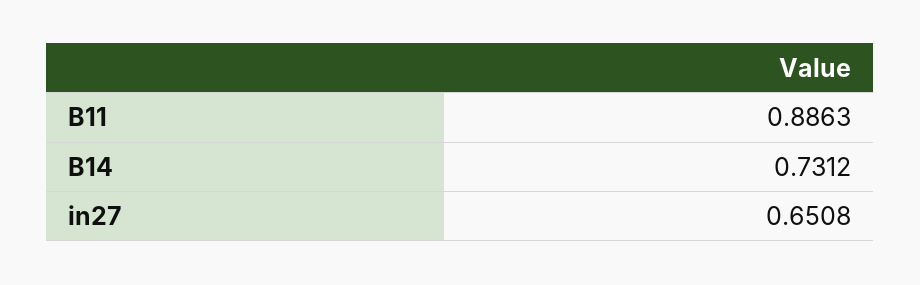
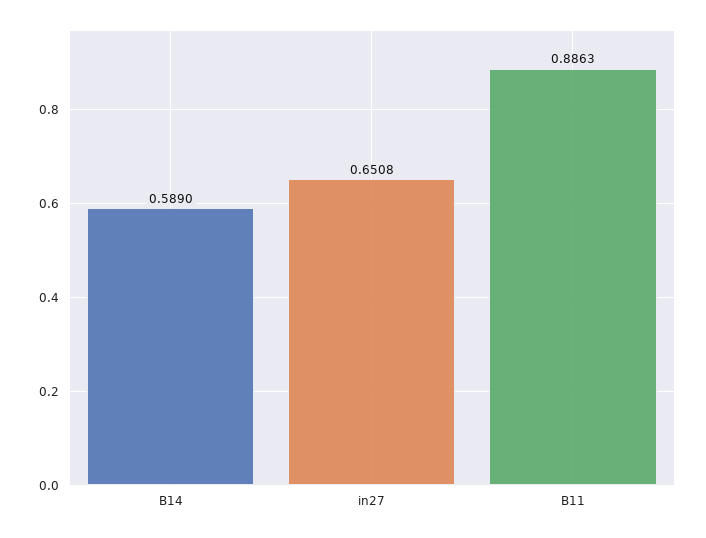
  {
    "B11": 0.8863,
-   "B14": 0.7312,
+   "B14": 0.589,
    "in27": 0.6508
  }

